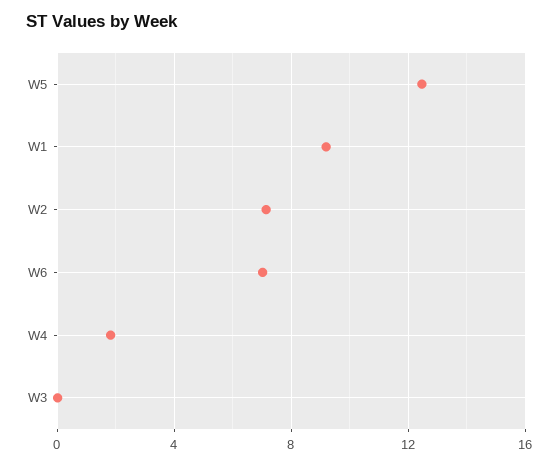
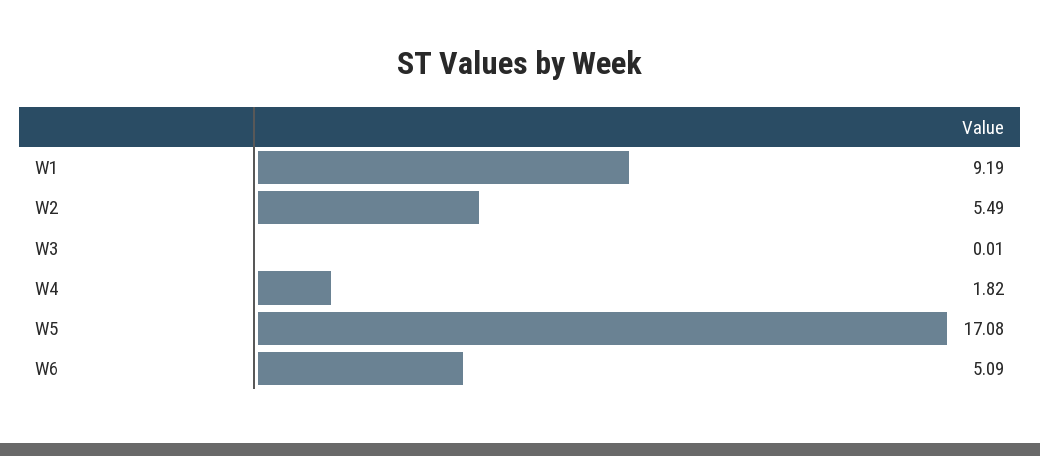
  {
-   "W5": 12.5,
+   "W5": 17.08,
    "W1": 9.19,
-   "W2": 7,
+   "W2": 5.49,
-   "W6": 7,
+   "W6": 5.09,
    "W4": 1.82,
    "W3": 0.01
  }

